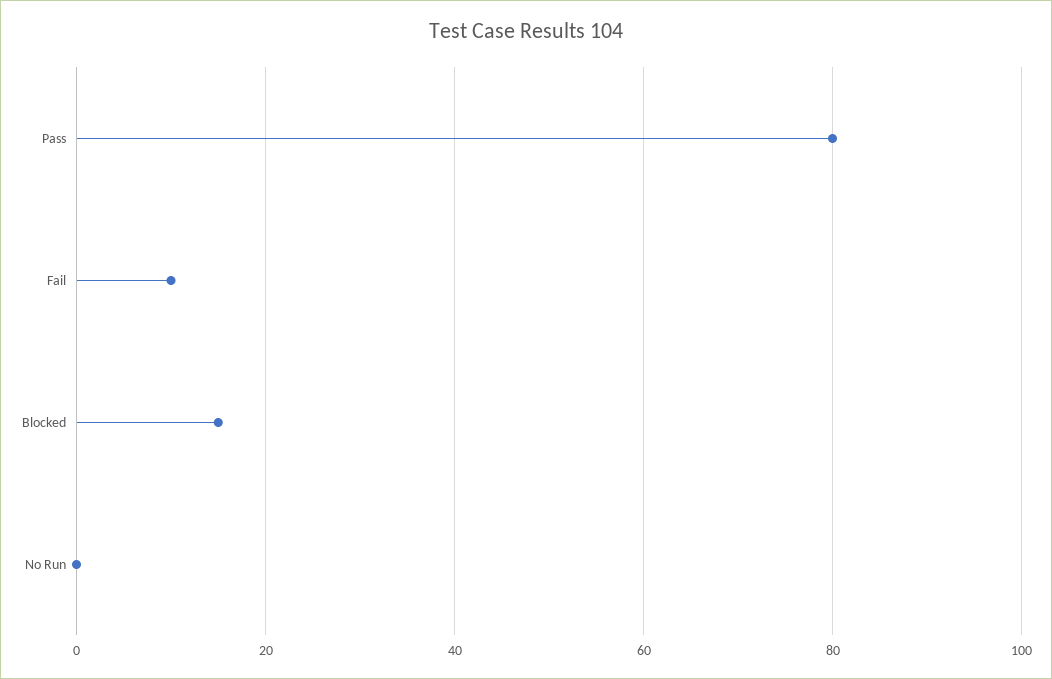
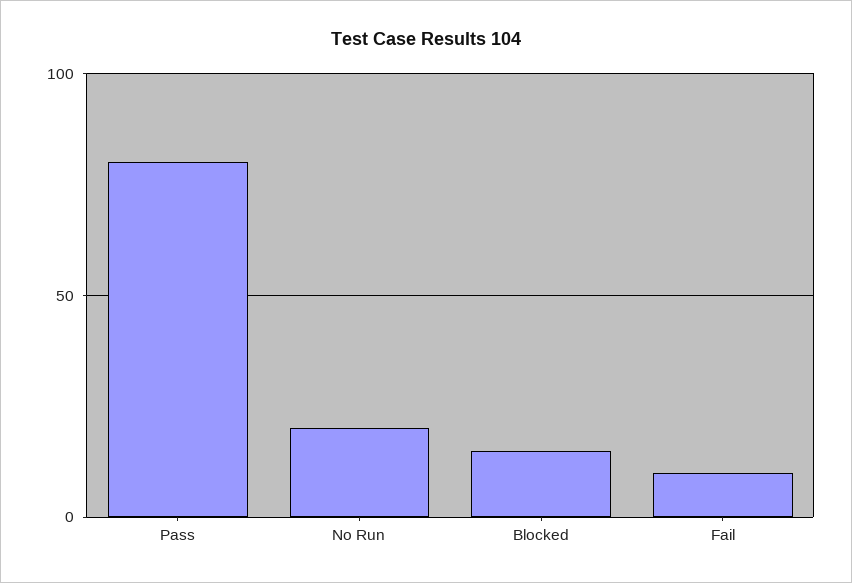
  {
    "Pass": 80,
    "Fail": 10,
    "Blocked": 15,
-   "No Run": 0
+   "No Run": 20
  }

